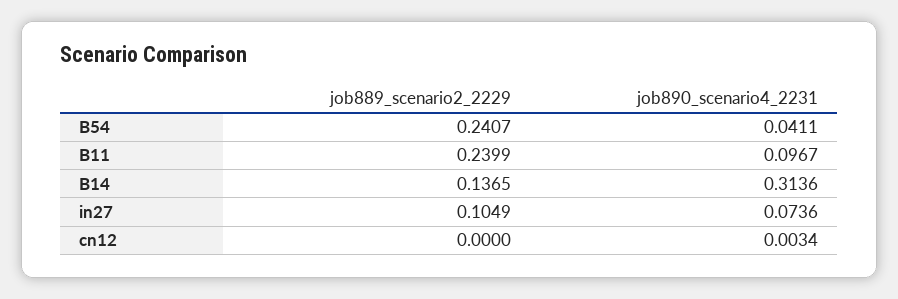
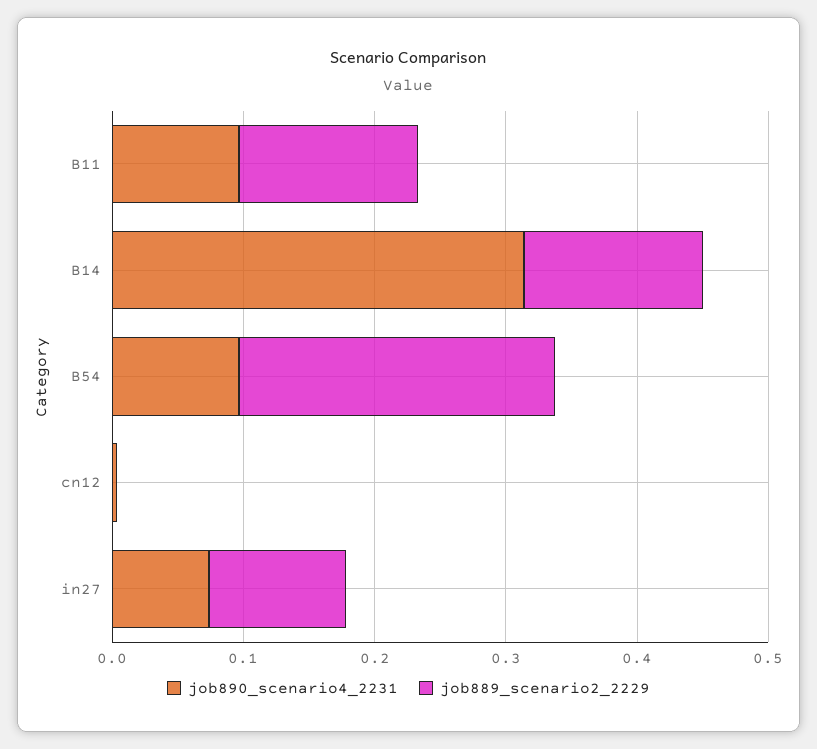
  {
    "job889_scenario2_2229": {
      "B54": 0.2407,
-     "B11": 0.2399,
+     "B11": 0.14,
      "B14": 0.1365,
      "in27": 0.1049,
      "cn12": 0
    },
    "job890_scenario4_2231": {
-     "B54": 0.0411,
+     "B54": 0.1,
      "B11": 0.0967,
      "B14": 0.3136,
      "in27": 0.0736,
      "cn12": 0.0034
    }
  }

